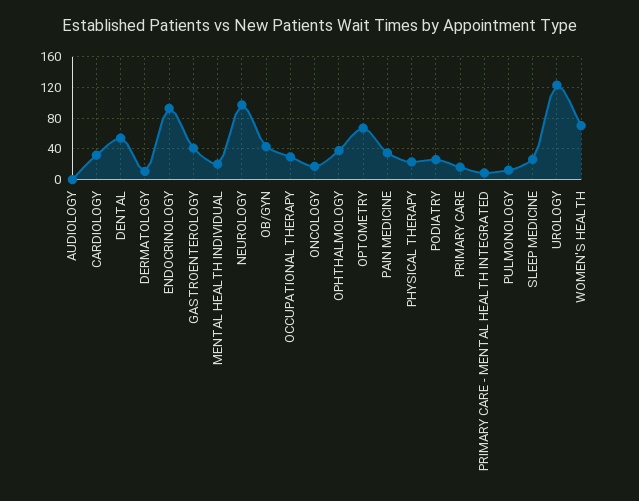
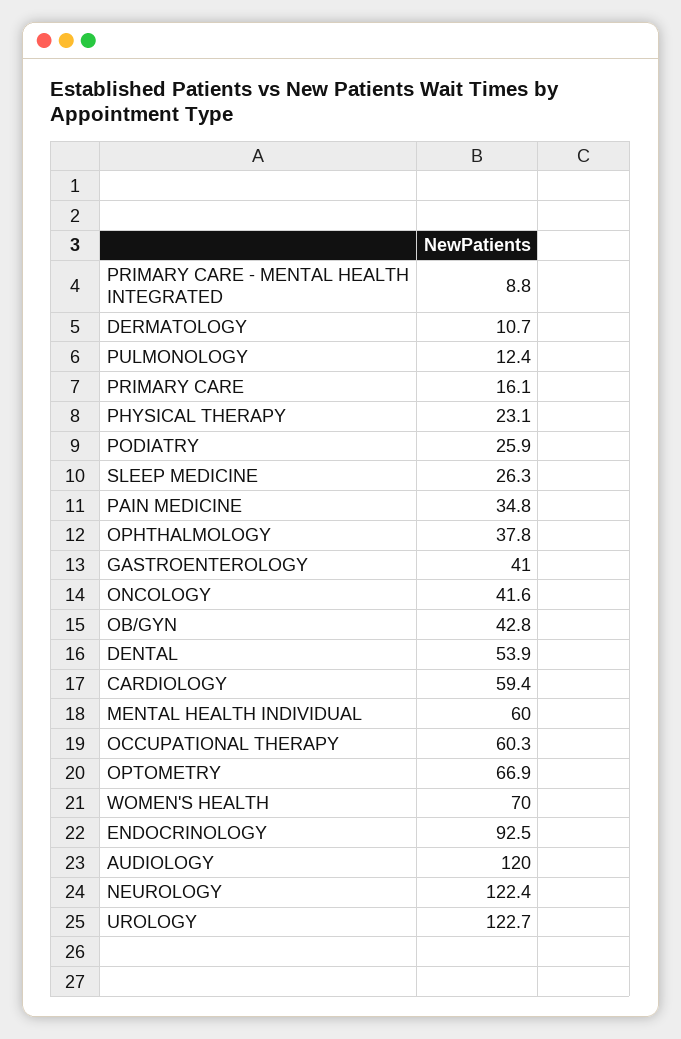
  {
-   "AUDIOLOGY": 0,
+   "AUDIOLOGY": 120,
-   "CARDIOLOGY": 30,
+   "CARDIOLOGY": 59.4,
    "DENTAL": 53.9,
    "DERMATOLOGY": 10.7,
    "ENDOCRINOLOGY": 92.5,
    "GASTROENTEROLOGY": 41,
-   "MENTAL HEALTH INDIVIDUAL": 20,
+   "MENTAL HEALTH INDIVIDUAL": 60,
-   "NEUROLOGY": 100,
+   "NEUROLOGY": 122.4,
    "OB/GYN": 42.8,
-   "OCCUPATIONAL THERAPY": 30,
+   "OCCUPATIONAL THERAPY": 60.3,
-   "ONCOLOGY": 20,
+   "ONCOLOGY": 41.6,
    "OPHTHALMOLOGY": 37.8,
    "OPTOMETRY": 66.9,
    "PAIN MEDICINE": 34.8,
    "PHYSICAL THERAPY": 23.1,
    "PODIATRY": 25.9,
    "PRIMARY CARE": 16.1,
    "PRIMARY CARE - MENTAL HEALTH INTEGRATED": 8.8,
    "PULMONOLOGY": 12.4,
    "SLEEP MEDICINE": 26.3,
    "UROLOGY": 122.7,
    "WOMEN'S HEALTH": 70
  }

